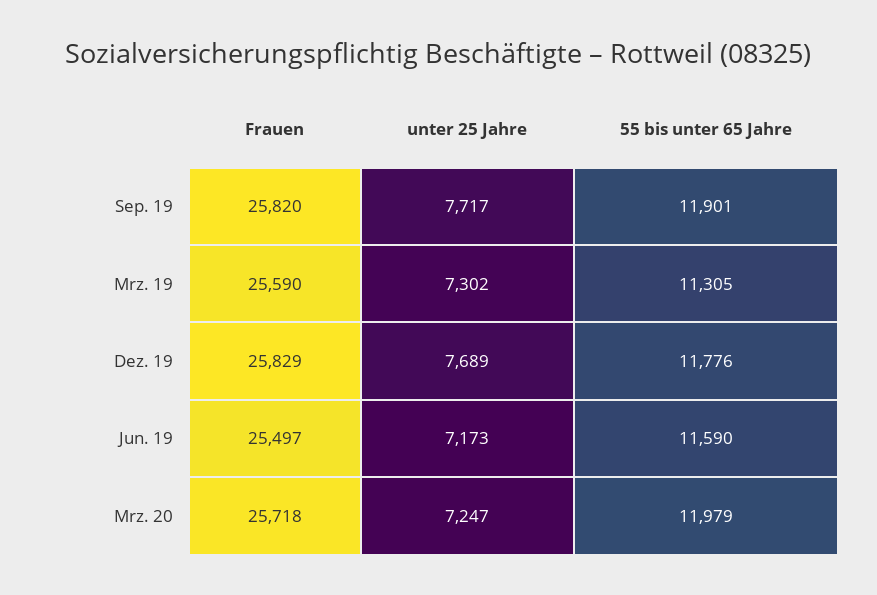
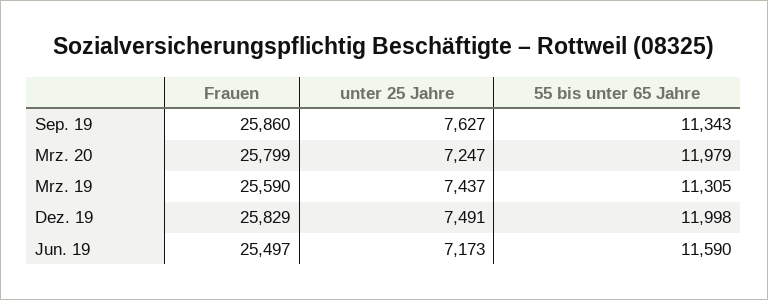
  {
    "Frauen": {
-     "Sep. 19": 25820,
+     "Sep. 19": 25860,
      "Mrz. 19": 25590,
      "Dez. 19": 25829,
      "Jun. 19": 25497,
-     "Mrz. 20": 25718
+     "Mrz. 20": 25799
    },
    "unter 25 Jahre": {
-     "Sep. 19": 7717,
+     "Sep. 19": 7627,
-     "Mrz. 19": 7302,
+     "Mrz. 19": 7437,
-     "Dez. 19": 7689,
+     "Dez. 19": 7491,
      "Jun. 19": 7173,
      "Mrz. 20": 7247
    },
    "55 bis unter 65 Jahre": {
-     "Sep. 19": 11901,
+     "Sep. 19": 11343,
      "Mrz. 19": 11305,
-     "Dez. 19": 11776,
+     "Dez. 19": 11998,
      "Jun. 19": 11590,
      "Mrz. 20": 11979
    }
  }

